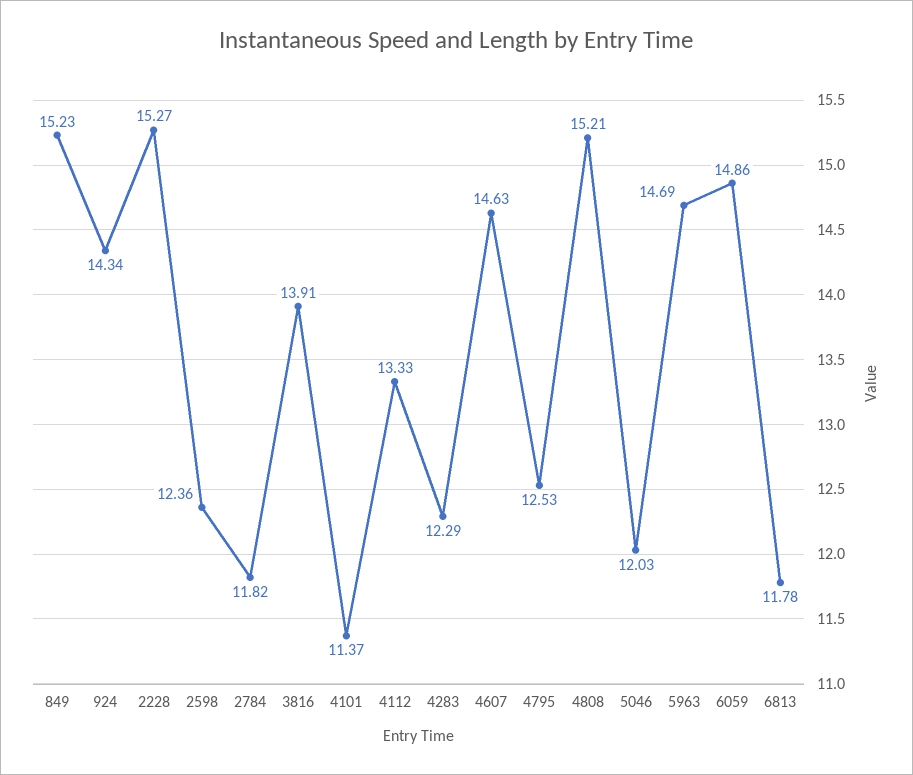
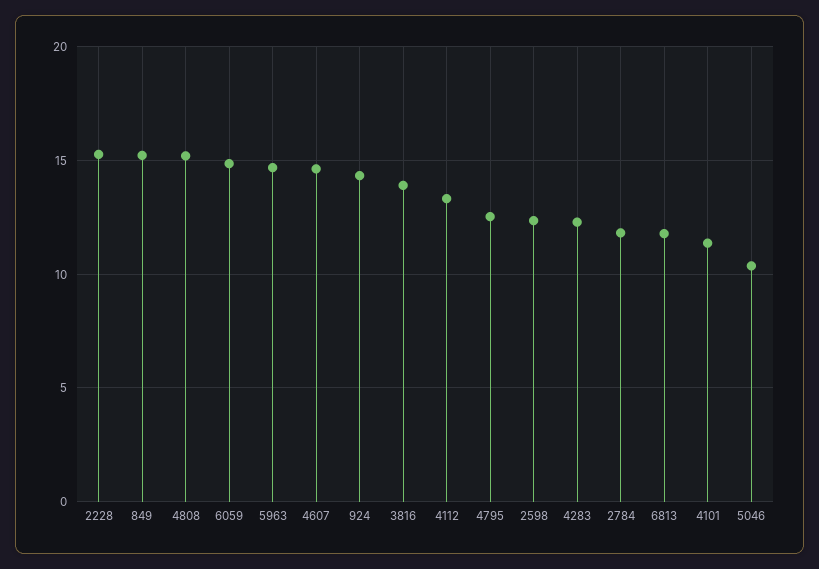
  {
    "849": 15.23,
    "924": 14.34,
    "2228": 15.27,
    "2598": 12.36,
    "2784": 11.82,
    "3816": 13.91,
    "4101": 11.37,
    "4112": 13.33,
    "4283": 12.29,
    "4607": 14.63,
    "4795": 12.53,
    "4808": 15.21,
-   "5046": 12.03,
+   "5046": 10.5,
    "5963": 14.69,
    "6059": 14.86,
    "6813": 11.78
  }

